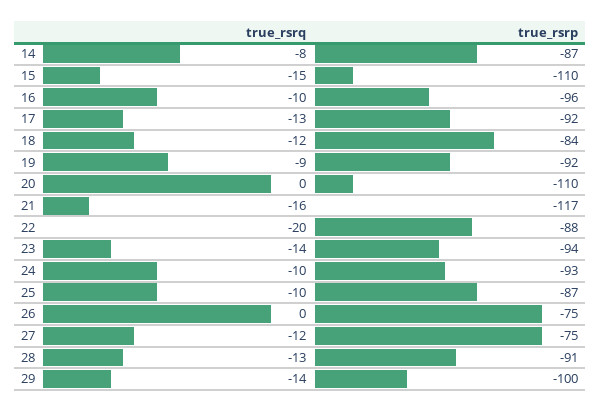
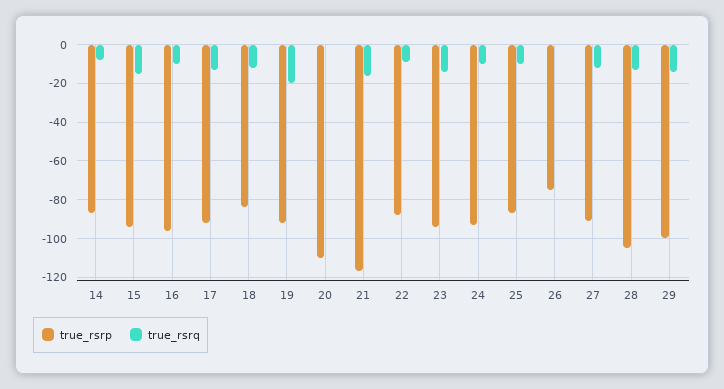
  {
    "true_rsrq": {
      "14": -8,
      "15": -15,
      "16": -10,
      "17": -13,
      "18": -12,
-     "19": -9,
+     "19": -20,
      "20": 0,
      "21": -16,
-     "22": -20,
+     "22": -10,
      "23": -14,
      "24": -10,
      "25": -10,
      "26": 0,
      "27": -12,
      "28": -13,
      "29": -14
    },
    "true_rsrp": {
      "14": -87,
-     "15": -110,
+     "15": -95,
      "16": -96,
      "17": -92,
      "18": -84,
      "19": -92,
      "20": -110,
      "21": -117,
      "22": -88,
      "23": -94,
      "24": -93,
      "25": -87,
      "26": -75,
-     "27": -75,
+     "27": -90,
-     "28": -91,
+     "28": -105,
      "29": -100
    }
  }

